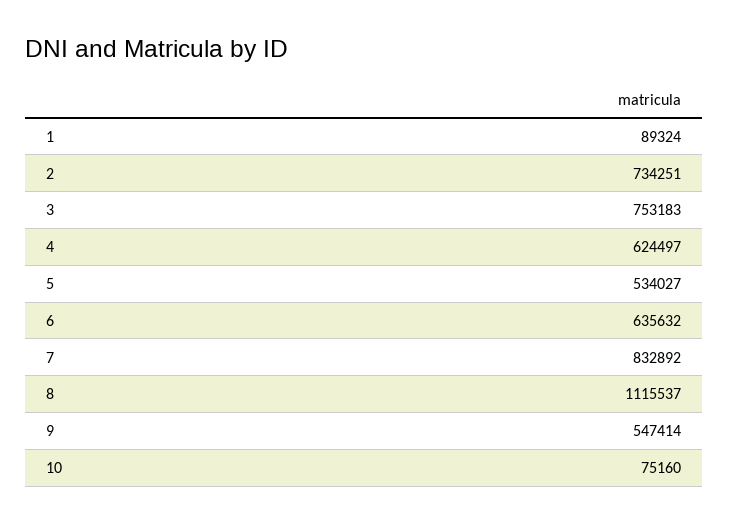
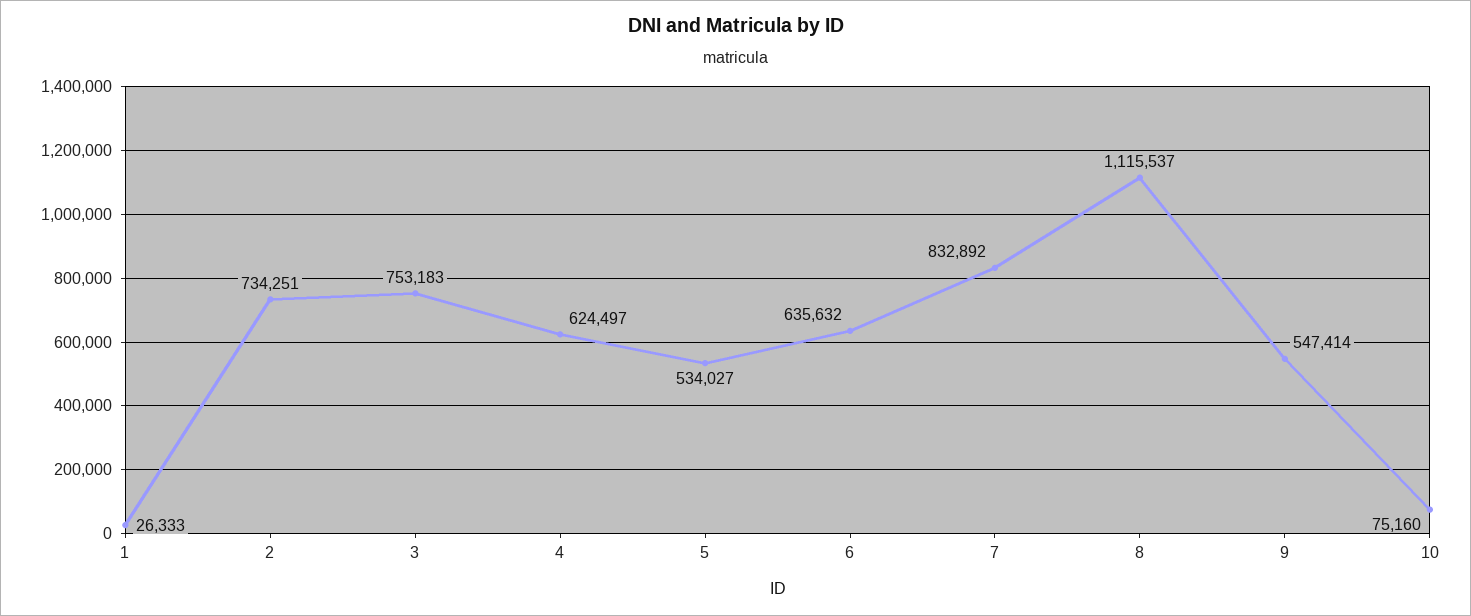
  {
-   "1": 89324,
+   "1": 26333,
    "2": 734251,
    "3": 753183,
    "4": 624497,
    "5": 534027,
    "6": 635632,
    "7": 832892,
    "8": 1115537,
    "9": 547414,
    "10": 75160
  }

